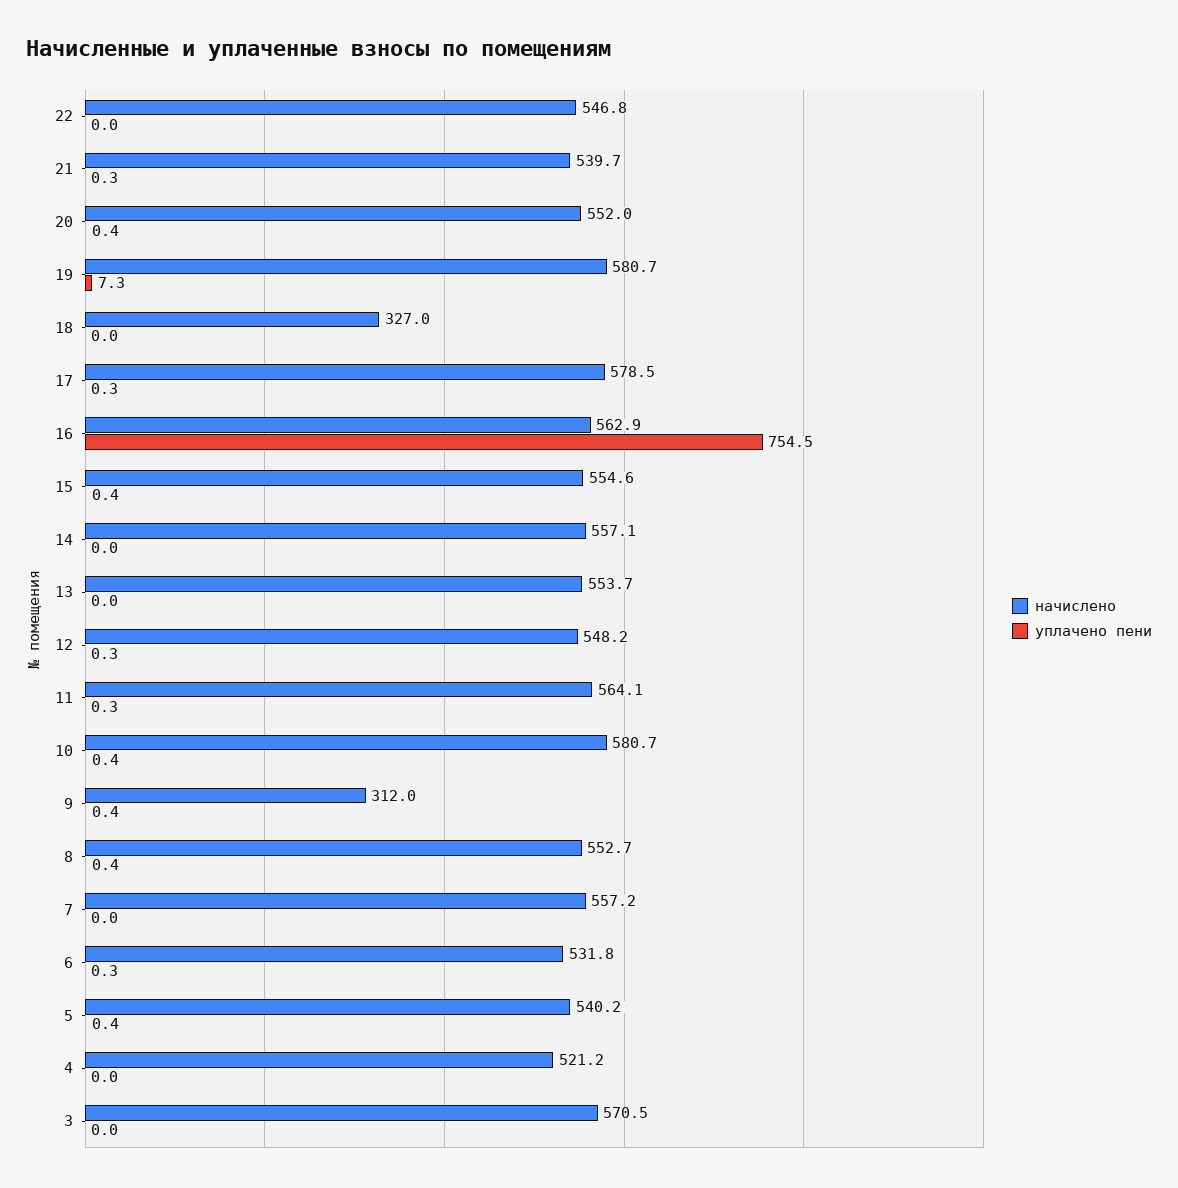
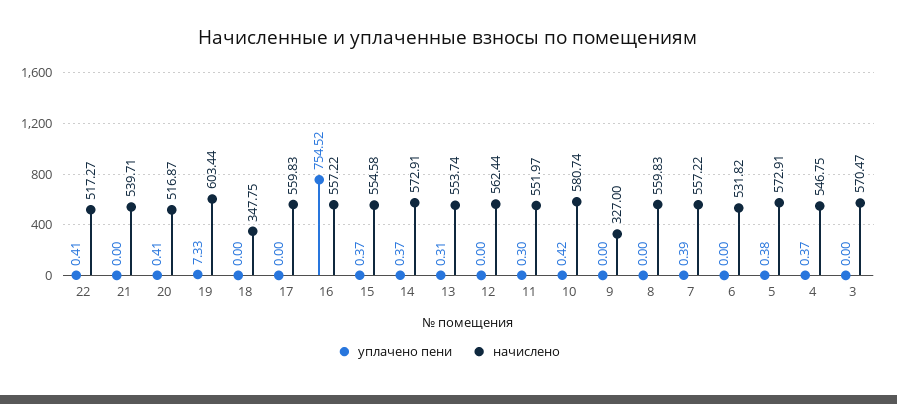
  {
    "начислено": {
-     "22": 546.8,
+     "22": 517.27,
      "21": 539.71,
-     "20": 552,
+     "20": 516.87,
-     "19": 580.7,
+     "19": 603.44,
-     "18": 327,
+     "18": 347.75,
-     "17": 578.5,
+     "17": 559.83,
-     "16": 562.9,
+     "16": 557.22,
      "15": 554.58,
-     "14": 557.1,
+     "14": 572.91,
      "13": 553.74,
-     "12": 548.2,
+     "12": 562.44,
-     "11": 564.1,
+     "11": 551.97,
      "10": 580.74,
-     "9": 312,
+     "9": 327,
-     "8": 552.7,
+     "8": 559.83,
      "7": 557.22,
      "6": 531.82,
-     "5": 540.2,
+     "5": 572.91,
-     "4": 521.2,
+     "4": 546.75,
      "3": 570.47
    },
    "уплачено пени": {
-     "22": 0,
+     "22": 0.41,
-     "21": 0.3,
+     "21": 0,
      "20": 0.41,
      "19": 7.33,
      "18": 0,
-     "17": 0.3,
+     "17": 0,
      "16": 754.52,
      "15": 0.37,
-     "14": 0,
+     "14": 0.37,
-     "13": 0,
+     "13": 0.31,
-     "12": 0.3,
+     "12": 0,
      "11": 0.3,
      "10": 0.42,
-     "9": 0.4,
+     "9": 0,
-     "8": 0.4,
+     "8": 0,
-     "7": 0,
+     "7": 0.39,
-     "6": 0.3,
+     "6": 0,
      "5": 0.38,
-     "4": 0,
+     "4": 0.37,
      "3": 0
    }
  }

